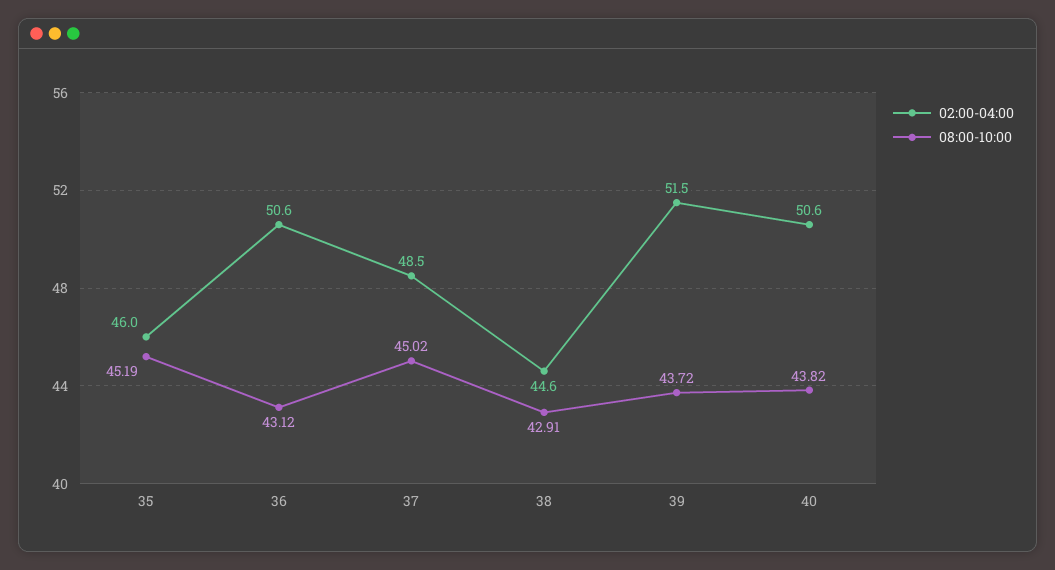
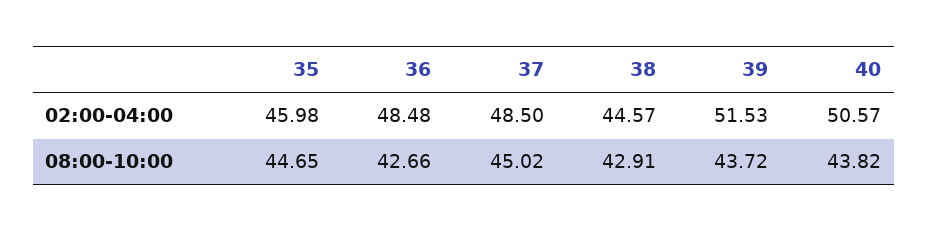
  {
    "02:00-04:00": {
      "35": 45.98,
-     "36": 50.6,
+     "36": 48.48,
      "37": 48.5,
      "38": 44.57,
      "39": 51.53,
      "40": 50.57
    },
    "08:00-10:00": {
-     "35": 45.19,
+     "35": 44.65,
-     "36": 43.12,
+     "36": 42.66,
      "37": 45.02,
      "38": 42.91,
      "39": 43.72,
      "40": 43.82
    }
  }

